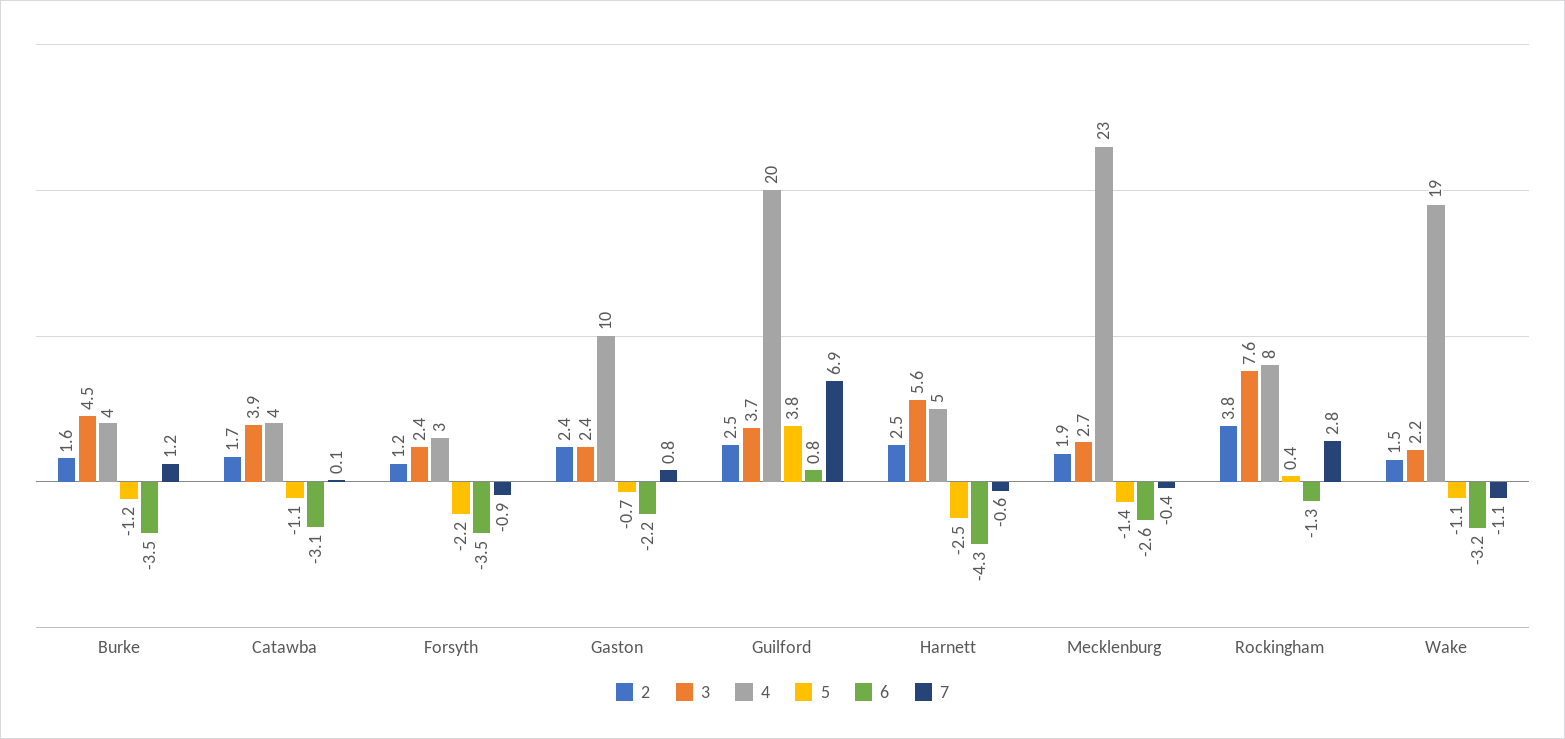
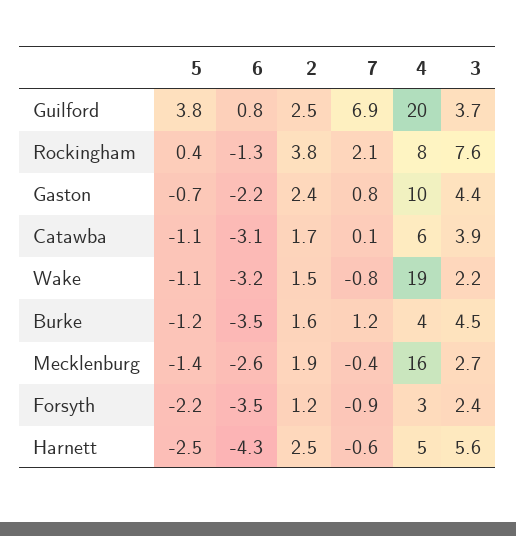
  {
    "2": {
      "Burke": 1.6,
      "Catawba": 1.7,
      "Forsyth": 1.2,
      "Gaston": 2.4,
      "Guilford": 2.5,
      "Harnett": 2.5,
      "Mecklenburg": 1.9,
      "Rockingham": 3.8,
      "Wake": 1.5
    },
    "3": {
      "Burke": 4.5,
      "Catawba": 3.9,
      "Forsyth": 2.4,
-     "Gaston": 2.4,
+     "Gaston": 4.4,
      "Guilford": 3.7,
      "Harnett": 5.6,
      "Mecklenburg": 2.7,
      "Rockingham": 7.6,
      "Wake": 2.2
    },
    "4": {
      "Burke": 4,
-     "Catawba": 4,
+     "Catawba": 6,
      "Forsyth": 3,
      "Gaston": 10,
      "Guilford": 20,
      "Harnett": 5,
-     "Mecklenburg": 23,
+     "Mecklenburg": 16,
      "Rockingham": 8,
      "Wake": 19
    },
    "5": {
      "Burke": -1.2,
      "Catawba": -1.1,
      "Forsyth": -2.2,
      "Gaston": -0.7,
      "Guilford": 3.8,
      "Harnett": -2.5,
      "Mecklenburg": -1.4,
      "Rockingham": 0.4,
      "Wake": -1.1
    },
    "6": {
      "Burke": -3.5,
      "Catawba": -3.1,
      "Forsyth": -3.5,
      "Gaston": -2.2,
      "Guilford": 0.8,
      "Harnett": -4.3,
      "Mecklenburg": -2.6,
      "Rockingham": -1.3,
      "Wake": -3.2
    },
    "7": {
      "Burke": 1.2,
      "Catawba": 0.1,
      "Forsyth": -0.9,
      "Gaston": 0.8,
      "Guilford": 6.9,
      "Harnett": -0.6,
      "Mecklenburg": -0.4,
-     "Rockingham": 2.8,
+     "Rockingham": 2.1,
-     "Wake": -1.1
+     "Wake": -0.8
    }
  }

